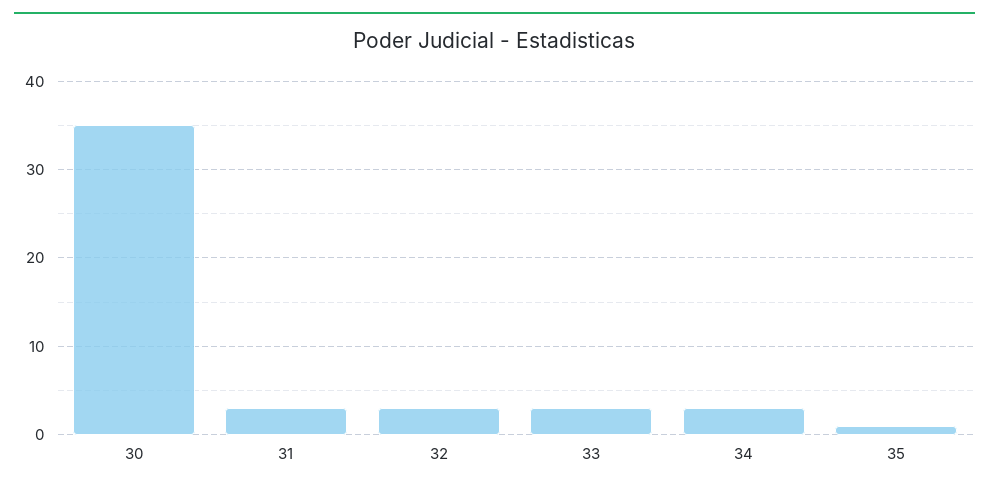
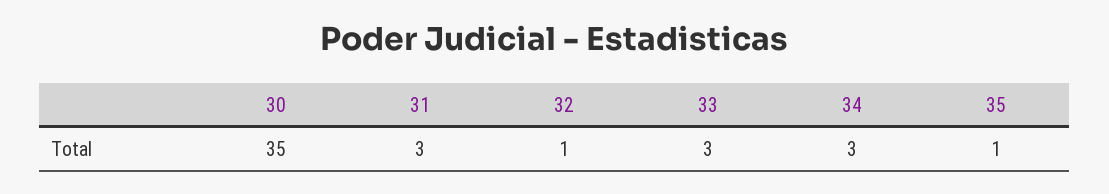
  {
    "30": 35,
    "31": 3,
-   "32": 3,
+   "32": 1,
    "33": 3,
    "34": 3,
    "35": 1
  }

